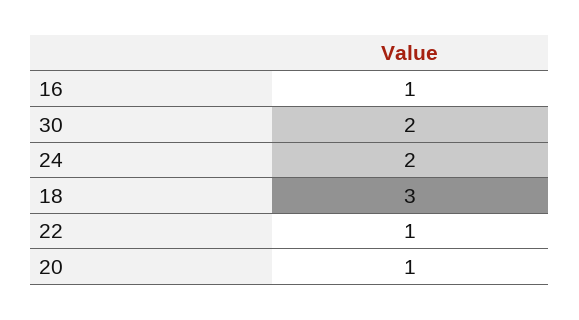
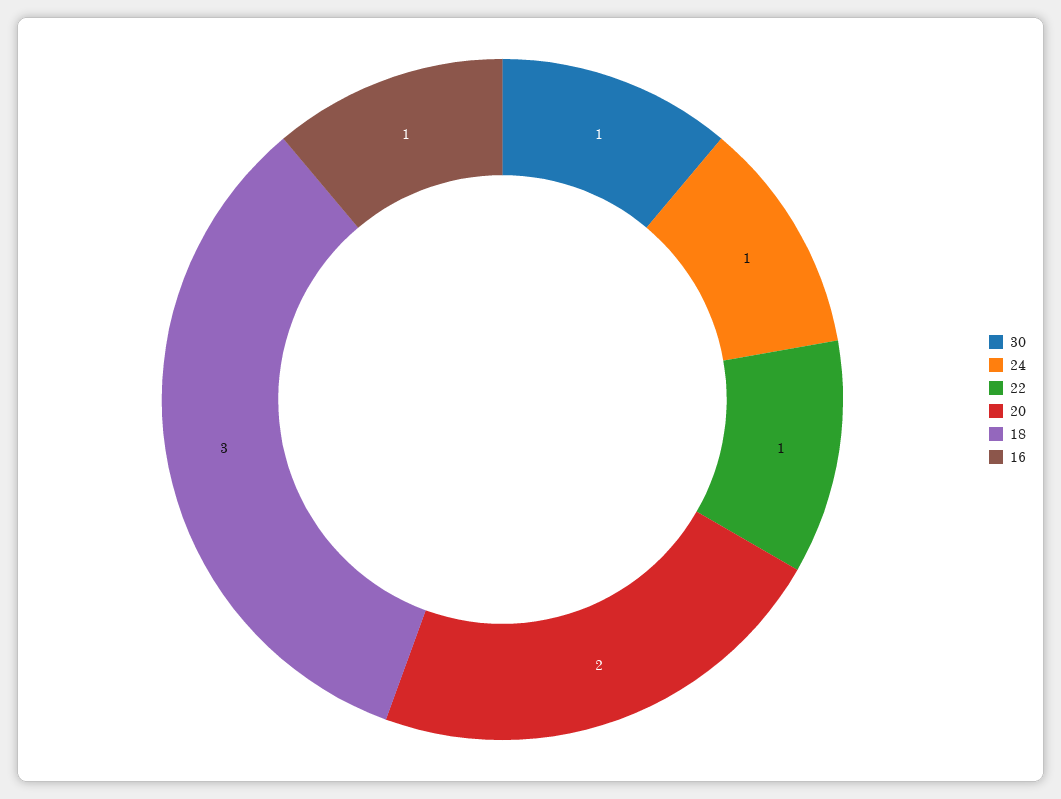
  {
    "16": 1,
-   "30": 2,
+   "30": 1,
-   "24": 2,
+   "24": 1,
    "18": 3,
    "22": 1,
-   "20": 1
+   "20": 2
  }

